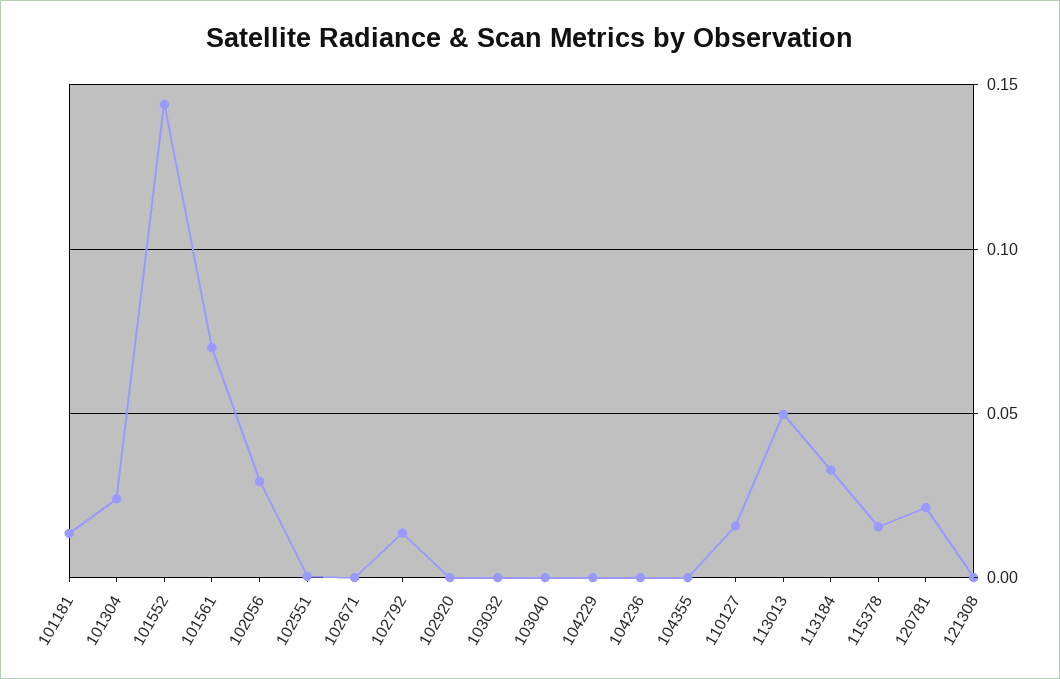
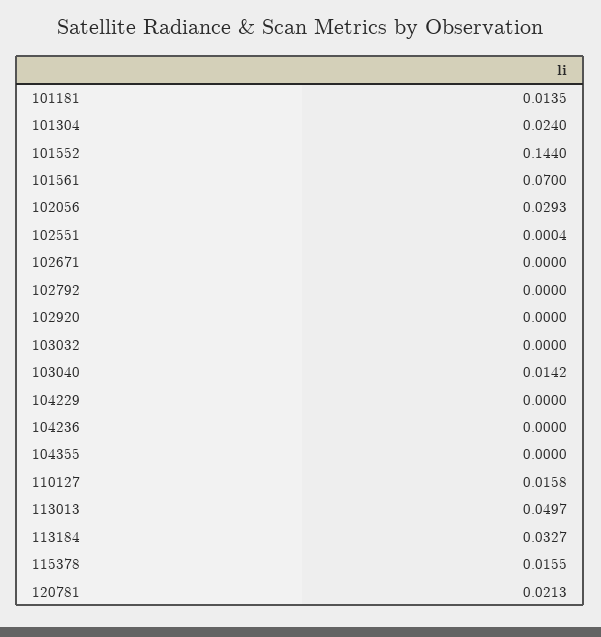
  {
    "101181": 0.0135,
    "101304": 0.024,
    "101552": 0.144,
    "101561": 0.07,
    "102056": 0.0293,
    "102551": 0.0004,
    "102671": 0,
-   "102792": 0.015,
+   "102792": 0,
    "102920": 0,
    "103032": 0,
-   "103040": 0,
+   "103040": 0.0142,
    "104229": 0,
    "104236": 0,
    "104355": 0,
    "110127": 0.0158,
    "113013": 0.0497,
    "113184": 0.0327,
    "115378": 0.0155,
-   "120781": 0.0213,
+   "120781": 0.0213
-   "121308": 0
  }

